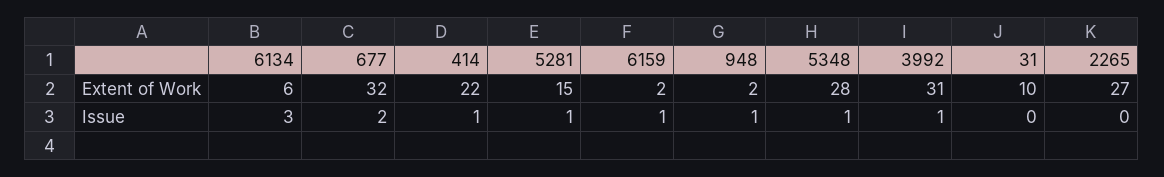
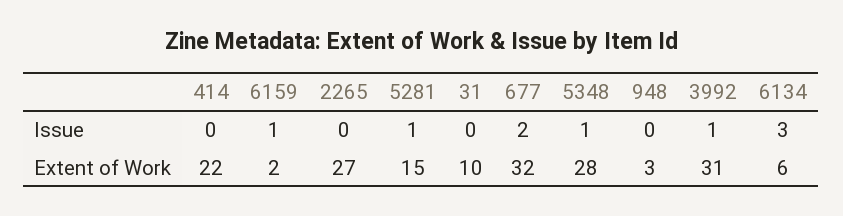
  {
    "6134": {
      "Extent of Work": 6,
      "Issue": 3
    },
    "677": {
      "Extent of Work": 32,
      "Issue": 2
    },
    "414": {
      "Extent of Work": 22,
-     "Issue": 1
+     "Issue": 0
    },
    "5281": {
      "Extent of Work": 15,
      "Issue": 1
    },
    "6159": {
      "Extent of Work": 2,
      "Issue": 1
    },
    "948": {
-     "Extent of Work": 2,
+     "Extent of Work": 3,
-     "Issue": 1
+     "Issue": 0
    },
    "5348": {
      "Extent of Work": 28,
      "Issue": 1
    },
    "3992": {
      "Extent of Work": 31,
      "Issue": 1
    },
    "31": {
      "Extent of Work": 10,
      "Issue": 0
    },
    "2265": {
      "Extent of Work": 27,
      "Issue": 0
    }
  }

